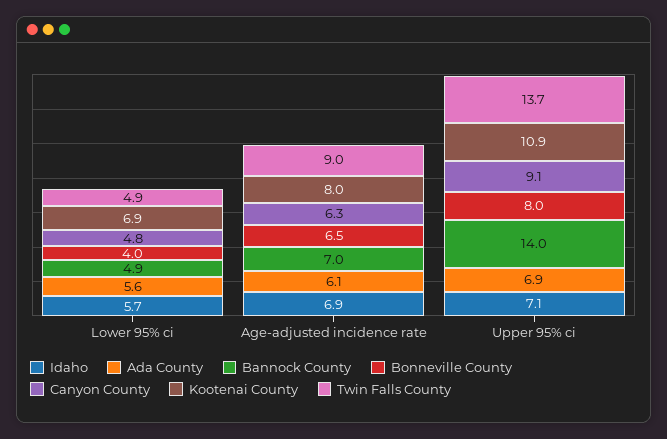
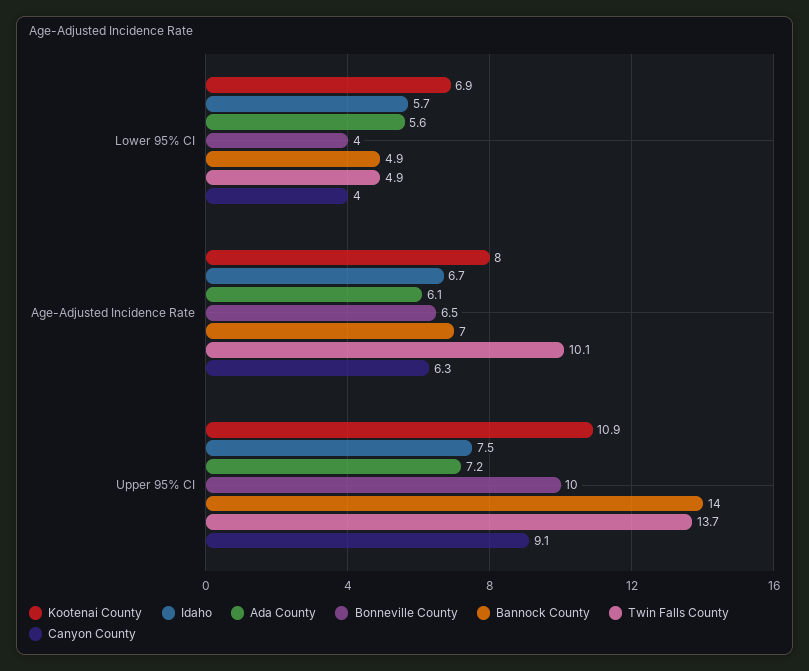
  {
    "Idaho": {
      "Lower 95% ci": 5.7,
-     "Age-adjusted incidence rate": 6.9,
+     "Age-adjusted incidence rate": 6.7,
-     "Upper 95% ci": 7.1
+     "Upper 95% ci": 7.5
    },
    "Ada County": {
      "Lower 95% ci": 5.6,
      "Age-adjusted incidence rate": 6.1,
-     "Upper 95% ci": 6.9
+     "Upper 95% ci": 7.2
    },
    "Bannock County": {
      "Lower 95% ci": 4.9,
      "Age-adjusted incidence rate": 7,
      "Upper 95% ci": 14
    },
    "Bonneville County": {
      "Lower 95% ci": 4,
      "Age-adjusted incidence rate": 6.5,
-     "Upper 95% ci": 8
+     "Upper 95% ci": 10
    },
    "Canyon County": {
-     "Lower 95% ci": 4.8,
+     "Lower 95% ci": 4,
      "Age-adjusted incidence rate": 6.3,
      "Upper 95% ci": 9.1
    },
    "Kootenai County": {
      "Lower 95% ci": 6.9,
      "Age-adjusted incidence rate": 8,
      "Upper 95% ci": 10.9
    },
    "Twin Falls County": {
      "Lower 95% ci": 4.9,
-     "Age-adjusted incidence rate": 9,
+     "Age-adjusted incidence rate": 10.1,
      "Upper 95% ci": 13.7
    }
  }

